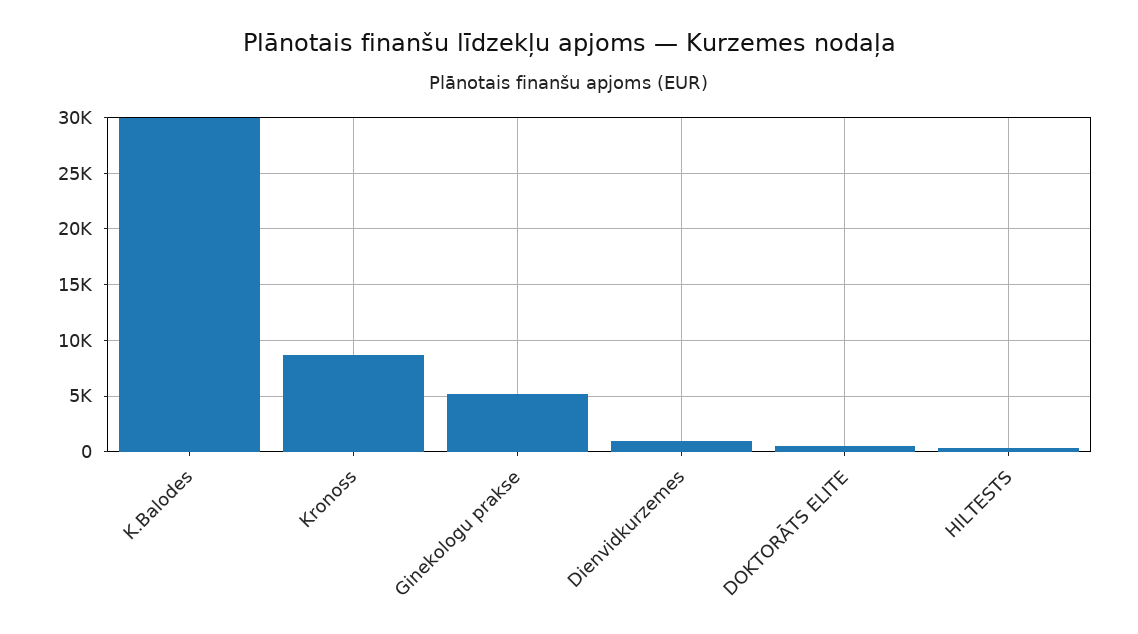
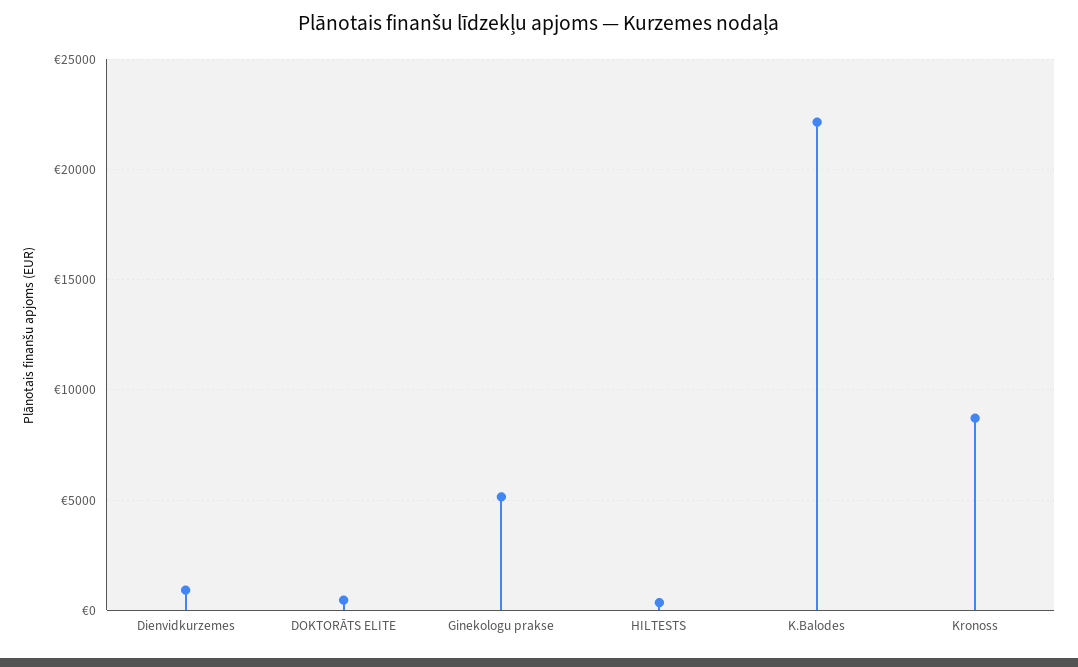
  {
-   "K.Balodes": 30000,
+   "K.Balodes": 22000,
    "Kronoss": 8500,
    "Ginekologu prakse": 5000,
    "Dienvidkurzemes": 1000,
    "DOKTORĀTS ELITE": 500,
    "HILTESTS": 500
  }

